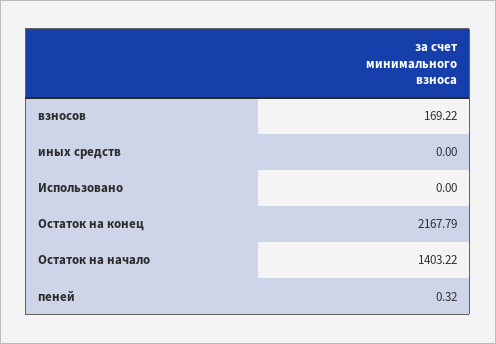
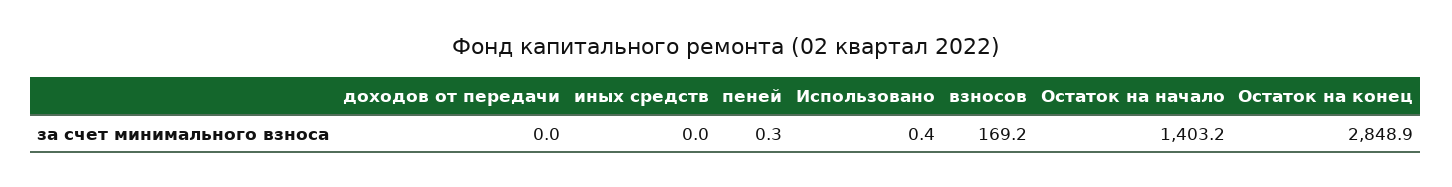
  {
    "взносов": 169.22,
    "иных средств": 0,
-   "Использовано": 0,
+   "Использовано": 0.4,
-   "Остаток на конец": 2167.79,
+   "Остаток на конец": 2848.9,
    "Остаток на начало": 1403.22,
-   "пеней": 0.32
+   "пеней": 0.32,
+   "доходов от передачи": 0
  }

